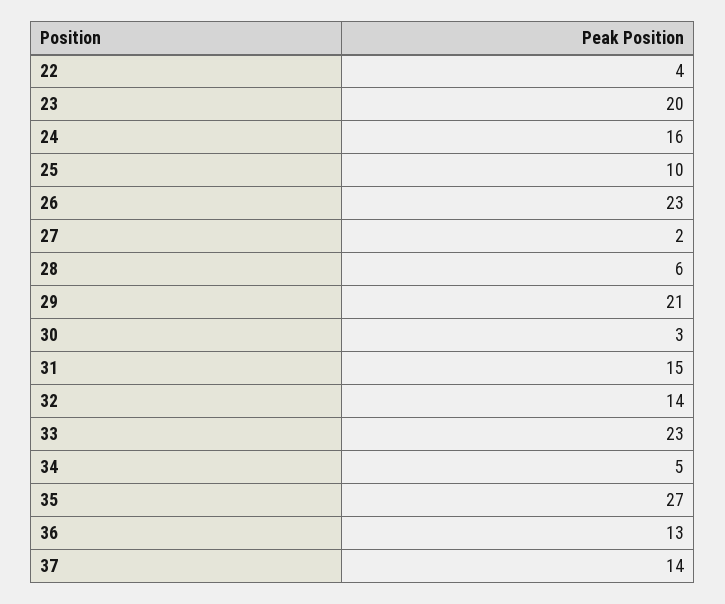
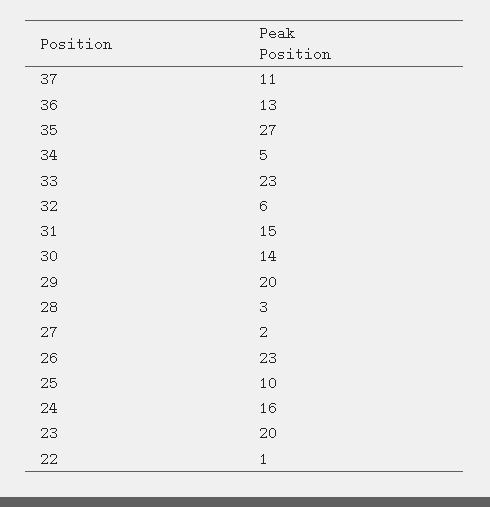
  {
-   "22": 4,
+   "22": 1,
    "23": 20,
    "24": 16,
    "25": 10,
    "26": 23,
    "27": 2,
-   "28": 6,
+   "28": 3,
-   "29": 21,
+   "29": 20,
-   "30": 3,
+   "30": 14,
    "31": 15,
-   "32": 14,
+   "32": 6,
    "33": 23,
    "34": 5,
    "35": 27,
    "36": 13,
-   "37": 14
+   "37": 11
  }

